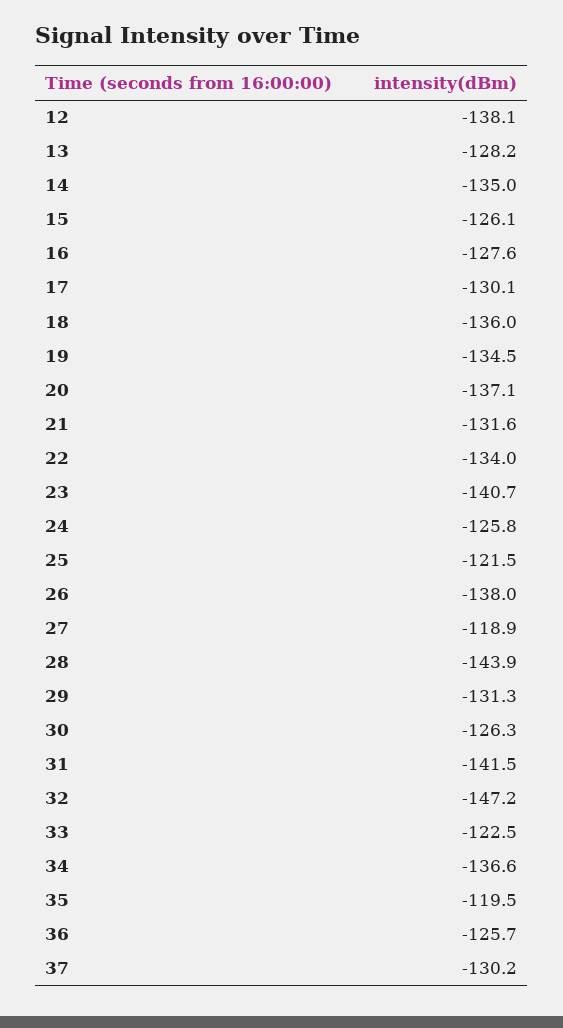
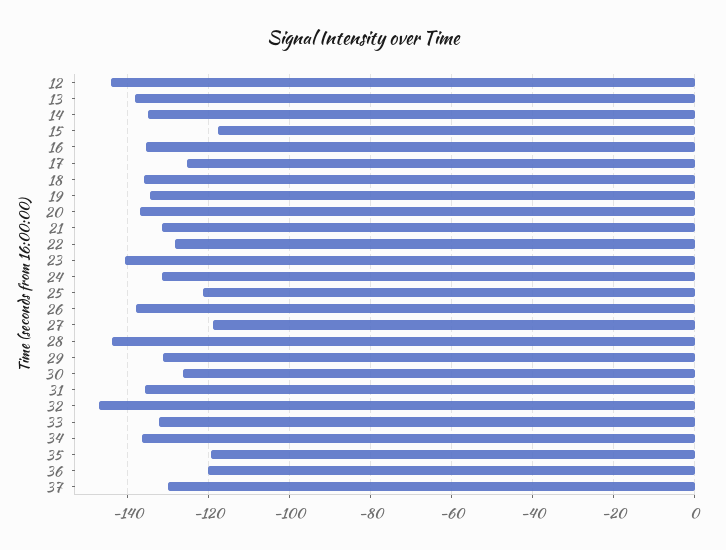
  {
-   "12": -138.1,
+   "12": -144,
-   "13": -128.2,
+   "13": -138,
    "14": -135,
-   "15": -126.1,
+   "15": -118,
-   "16": -127.6,
+   "16": -136,
-   "17": -130.1,
+   "17": -126,
    "18": -136,
    "19": -134.5,
    "20": -137.1,
    "21": -131.6,
-   "22": -134,
+   "22": -128,
    "23": -140.7,
-   "24": -125.8,
+   "24": -132,
    "25": -121.5,
    "26": -138,
    "27": -118.9,
    "28": -143.9,
    "29": -131.3,
    "30": -126.3,
-   "31": -141.5,
+   "31": -136,
    "32": -147.2,
-   "33": -122.5,
+   "33": -132,
    "34": -136.6,
    "35": -119.5,
-   "36": -125.7,
+   "36": -120,
    "37": -130.2
  }

